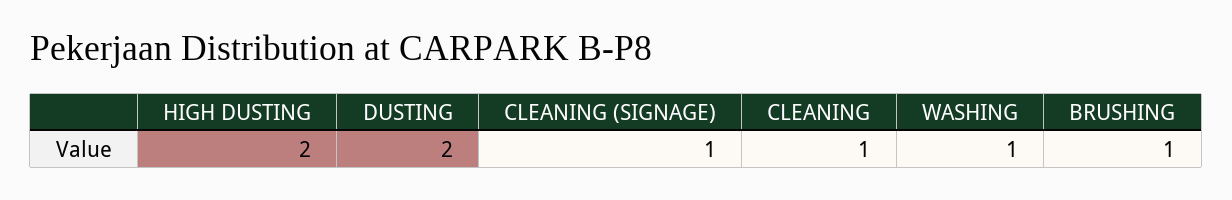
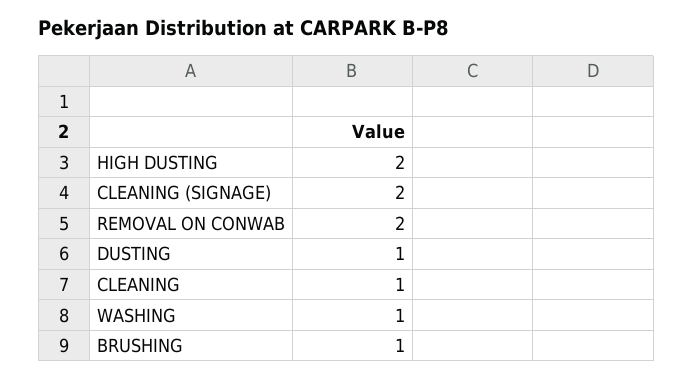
  {
    "HIGH DUSTING": 2,
-   "DUSTING": 2,
+   "DUSTING": 1,
-   "CLEANING (SIGNAGE)": 1,
+   "CLEANING (SIGNAGE)": 2,
    "CLEANING": 1,
    "WASHING": 1,
-   "BRUSHING": 1
+   "BRUSHING": 1,
+   "REMOVAL ON CONWAB": 2
  }

